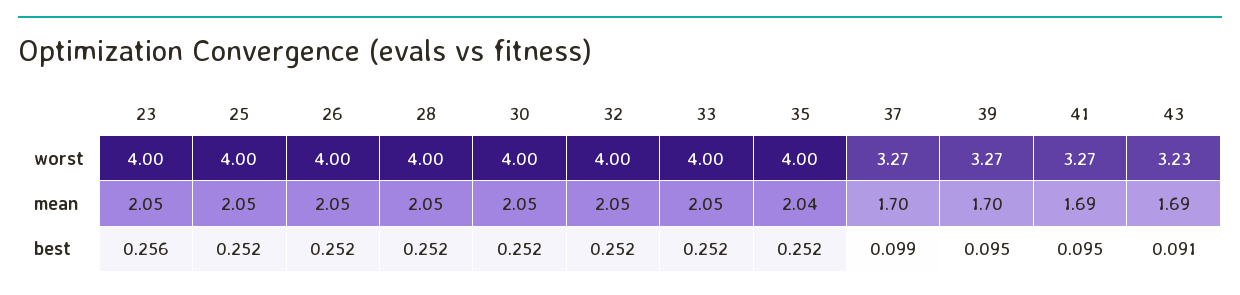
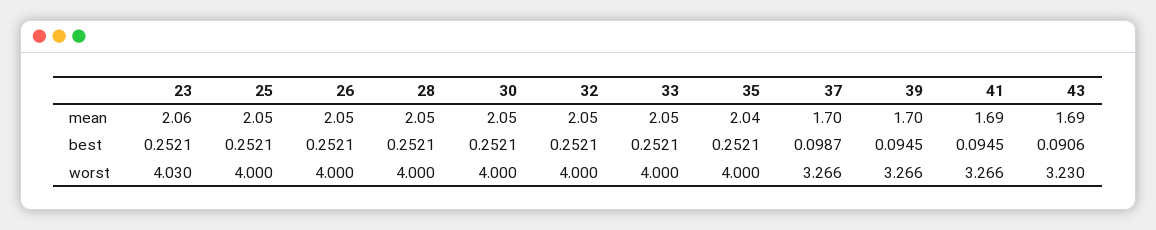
  {
    "23": {
-     "worst": 4,
+     "worst": 4.03,
-     "mean": 2.05,
+     "mean": 2.06,
-     "best": 0.256
+     "best": 0.2521
    },
    "25": {
      "worst": 4,
      "mean": 2.05,
      "best": 0.2521
    },
    "26": {
      "worst": 4,
      "mean": 2.05,
      "best": 0.2521
    },
    "28": {
      "worst": 4,
      "mean": 2.05,
      "best": 0.2521
    },
    "30": {
      "worst": 4,
      "mean": 2.05,
      "best": 0.2521
    },
    "32": {
      "worst": 4,
      "mean": 2.05,
      "best": 0.2521
    },
    "33": {
      "worst": 4,
      "mean": 2.05,
      "best": 0.2521
    },
    "35": {
      "worst": 4,
      "mean": 2.04,
      "best": 0.2521
    },
    "37": {
      "worst": 3.266,
      "mean": 1.7,
      "best": 0.0987
    },
    "39": {
      "worst": 3.266,
      "mean": 1.7,
      "best": 0.0945
    },
    "41": {
      "worst": 3.266,
      "mean": 1.69,
      "best": 0.0945
    },
    "43": {
      "worst": 3.23,
      "mean": 1.69,
      "best": 0.0906
    }
  }

